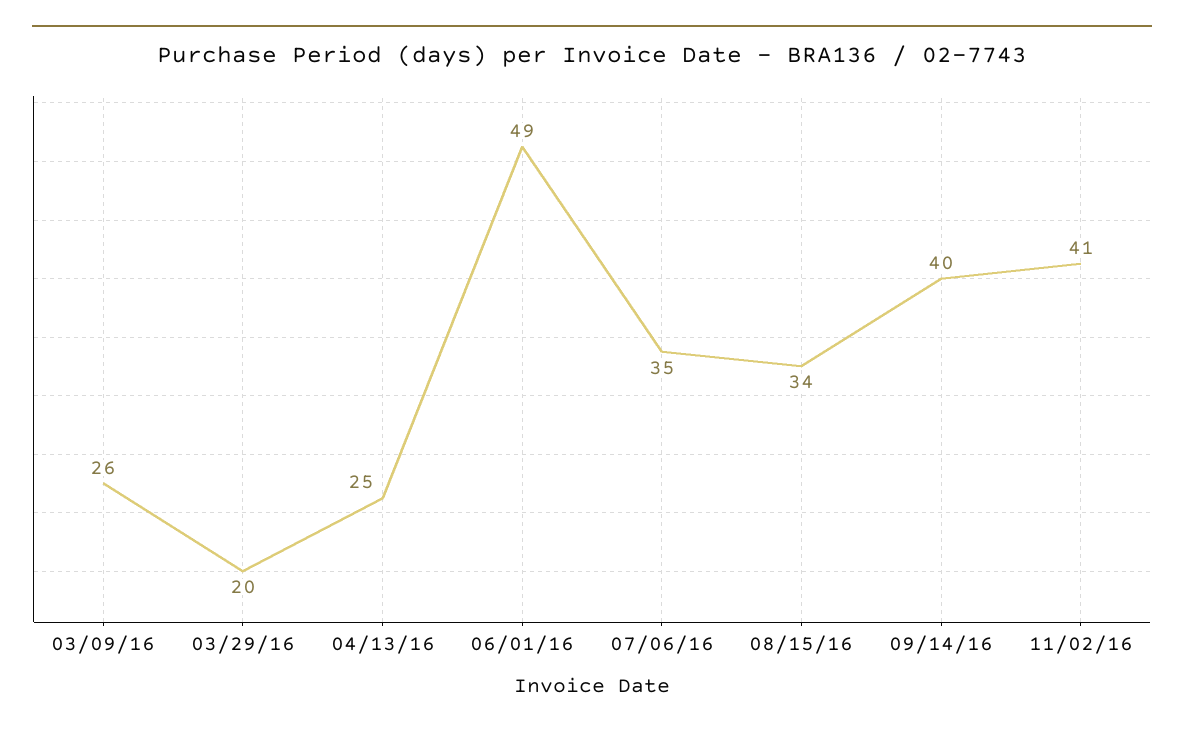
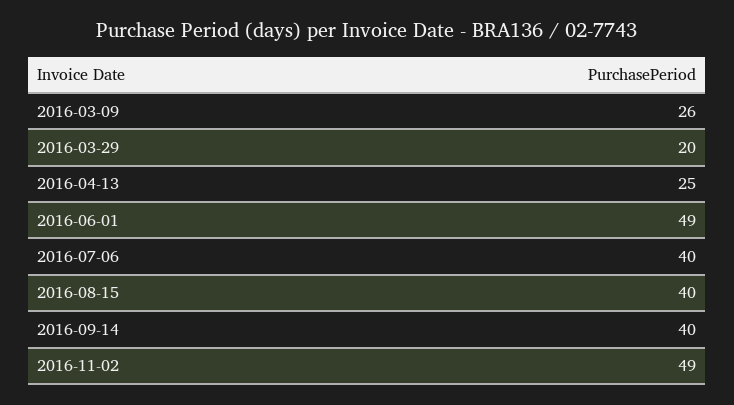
  {
    "03/09/16": 26,
    "03/29/16": 20,
    "04/13/16": 25,
    "06/01/16": 49,
-   "07/06/16": 35,
+   "07/06/16": 40,
-   "08/15/16": 34,
+   "08/15/16": 40,
    "09/14/16": 40,
-   "11/02/16": 41
+   "11/02/16": 49
  }

